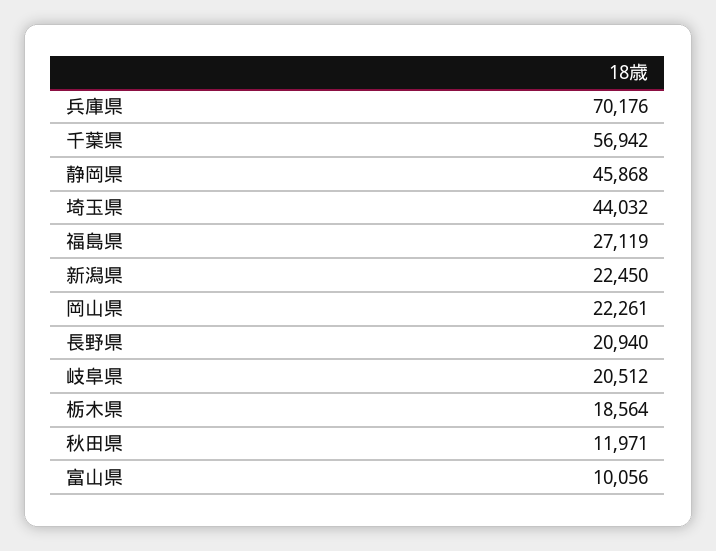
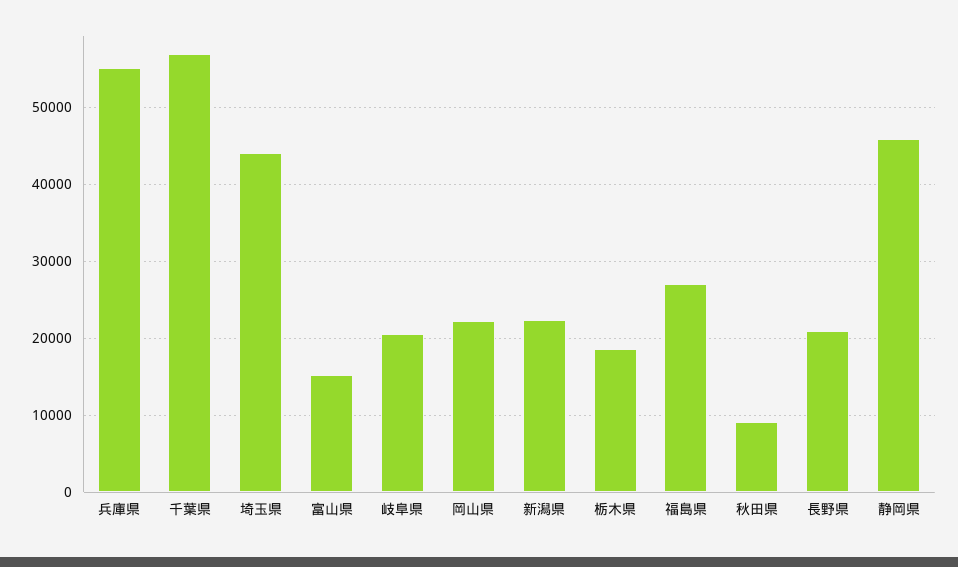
  {
-   "兵庫県": 70176,
+   "兵庫県": 55000,
    "千葉県": 56942,
    "静岡県": 45868,
    "埼玉県": 44032,
    "福島県": 27119,
    "新潟県": 22450,
    "岡山県": 22261,
    "長野県": 20940,
    "岐阜県": 20512,
    "栃木県": 18564,
-   "秋田県": 11971,
+   "秋田県": 9000,
-   "富山県": 10056
+   "富山県": 15000
  }

